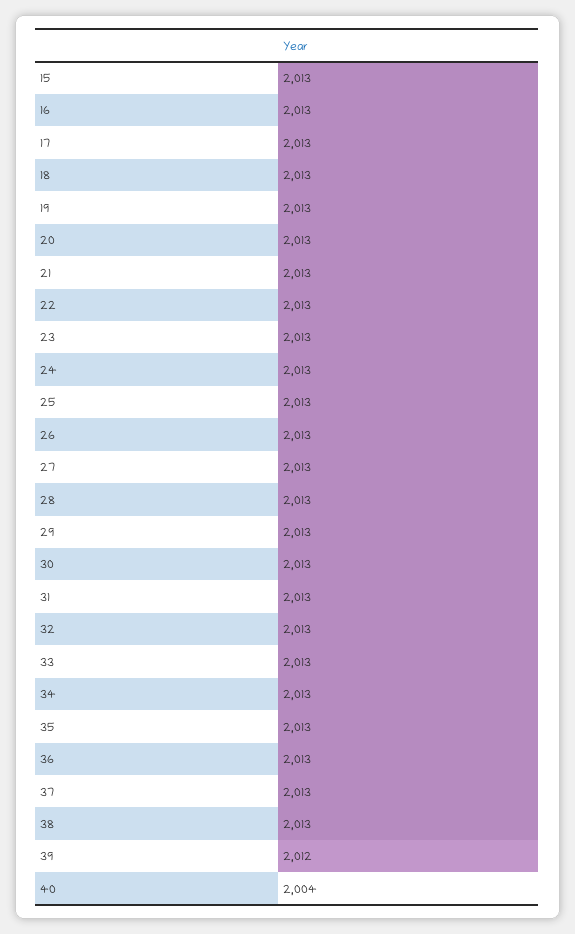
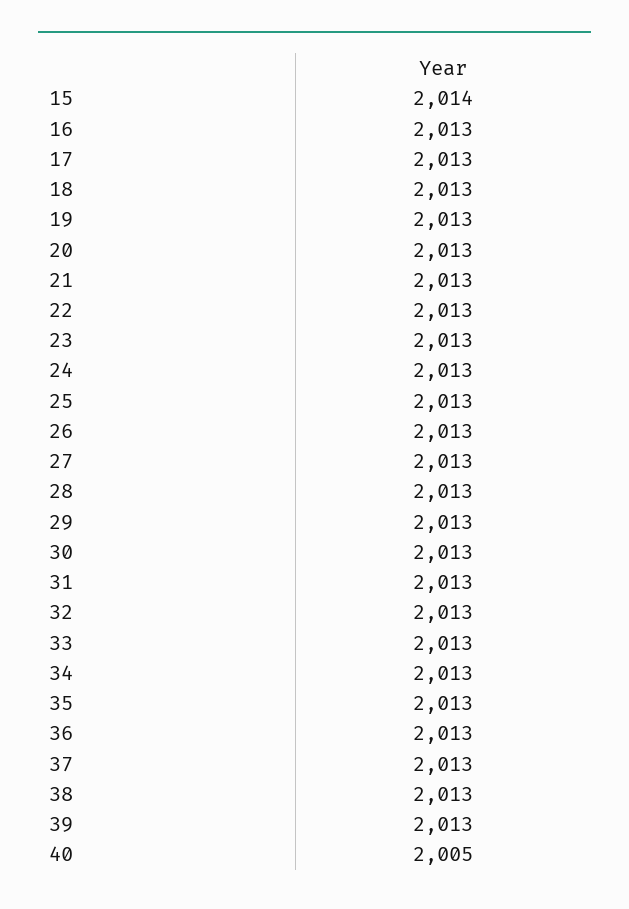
  {
-   "15": 2013,
+   "15": 2014,
    "16": 2013,
    "17": 2013,
    "18": 2013,
    "19": 2013,
    "20": 2013,
    "21": 2013,
    "22": 2013,
    "23": 2013,
    "24": 2013,
    "25": 2013,
    "26": 2013,
    "27": 2013,
    "28": 2013,
    "29": 2013,
    "30": 2013,
    "31": 2013,
    "32": 2013,
    "33": 2013,
    "34": 2013,
    "35": 2013,
    "36": 2013,
    "37": 2013,
    "38": 2013,
-   "39": 2012,
+   "39": 2013,
-   "40": 2004
+   "40": 2005
  }

